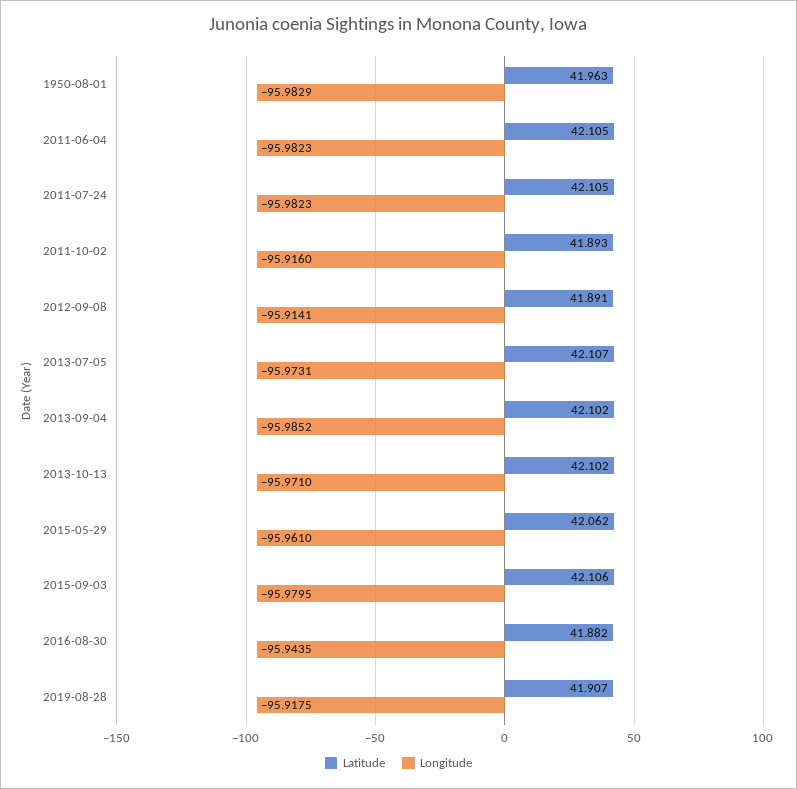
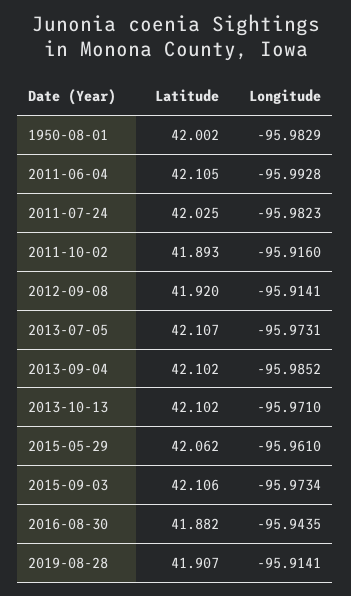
  {
    "Latitude": {
-     "1950-08-01": 41.963,
+     "1950-08-01": 42.002,
      "2011-06-04": 42.105,
-     "2011-07-24": 42.105,
+     "2011-07-24": 42.025,
      "2011-10-02": 41.893,
-     "2012-09-08": 41.891,
+     "2012-09-08": 41.92,
      "2013-07-05": 42.107,
      "2013-09-04": 42.102,
      "2013-10-13": 42.102,
      "2015-05-29": 42.062,
      "2015-09-03": 42.106,
      "2016-08-30": 41.882,
      "2019-08-28": 41.907
    },
    "Longitude": {
      "1950-08-01": -95.9829,
-     "2011-06-04": -95.9823,
+     "2011-06-04": -95.9928,
      "2011-07-24": -95.9823,
      "2011-10-02": -95.916,
      "2012-09-08": -95.9141,
      "2013-07-05": -95.9731,
      "2013-09-04": -95.9852,
      "2013-10-13": -95.971,
      "2015-05-29": -95.961,
-     "2015-09-03": -95.9795,
+     "2015-09-03": -95.9734,
      "2016-08-30": -95.9435,
-     "2019-08-28": -95.9175
+     "2019-08-28": -95.9141
    }
  }

